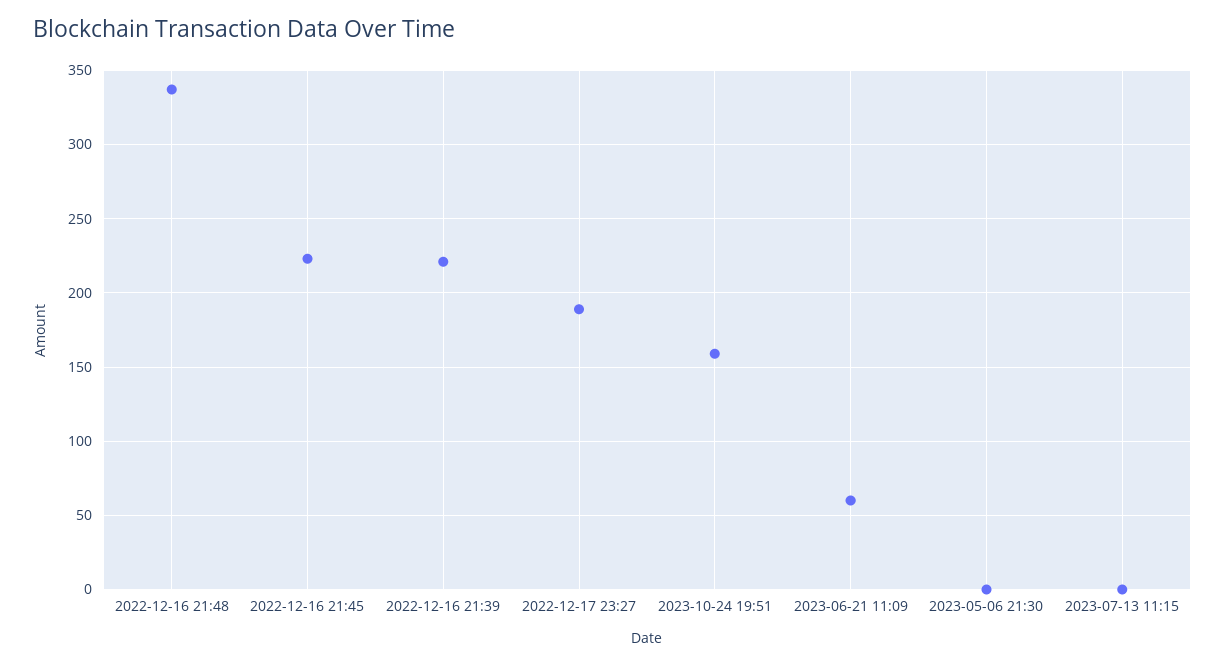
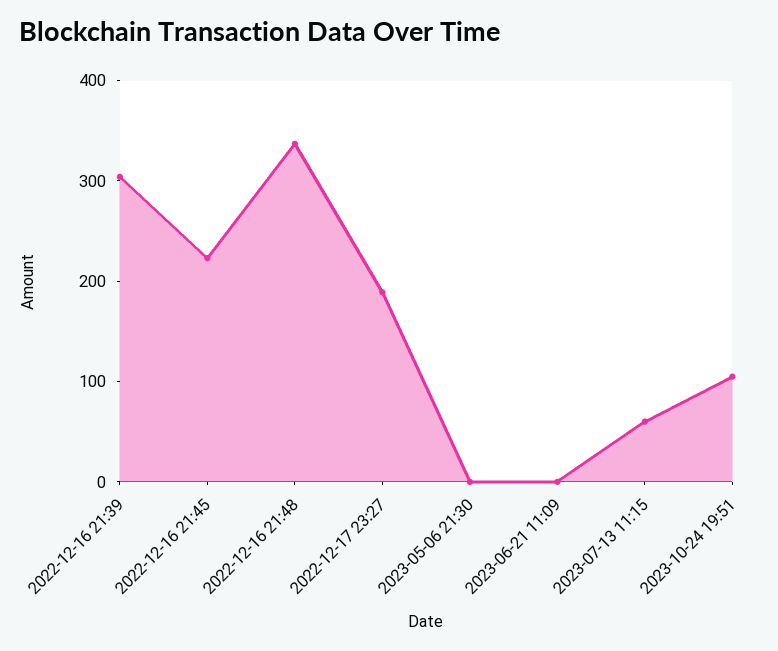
  {
    "2022-12-16 21:48": 335,
    "2022-12-16 21:45": 225,
-   "2022-12-16 21:39": 220,
+   "2022-12-16 21:39": 300,
    "2022-12-17 23:27": 190,
-   "2023-10-24 19:51": 160,
+   "2023-10-24 19:51": 100,
-   "2023-06-21 11:09": 60,
+   "2023-06-21 11:09": 0,
    "2023-05-06 21:30": 0,
-   "2023-07-13 11:15": 0
+   "2023-07-13 11:15": 60
  }

